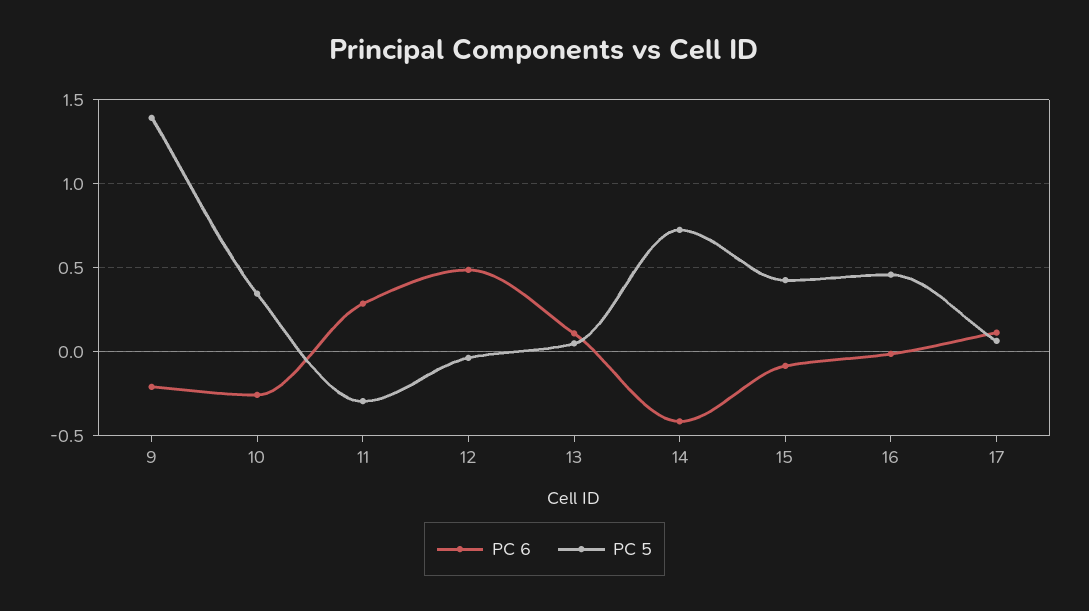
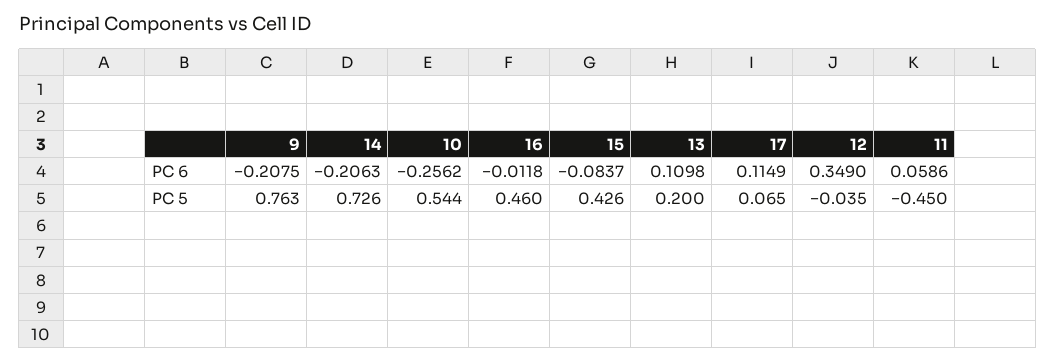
  {
    "PC 6": {
      "9": -0.2075,
      "10": -0.2562,
-     "11": 0.3,
+     "11": 0.0586,
-     "12": 0.5,
+     "12": 0.349,
      "13": 0.1098,
-     "14": -0.4,
+     "14": -0.2063,
      "15": -0.0837,
      "16": -0.0118,
      "17": 0.1149
    },
    "PC 5": {
-     "9": 1.4,
+     "9": 0.763,
-     "10": 0.35,
+     "10": 0.544,
-     "11": -0.3,
+     "11": -0.45,
      "12": -0.035,
-     "13": 0.05,
+     "13": 0.2,
      "14": 0.726,
      "15": 0.426,
      "16": 0.46,
      "17": 0.065
    }
  }

